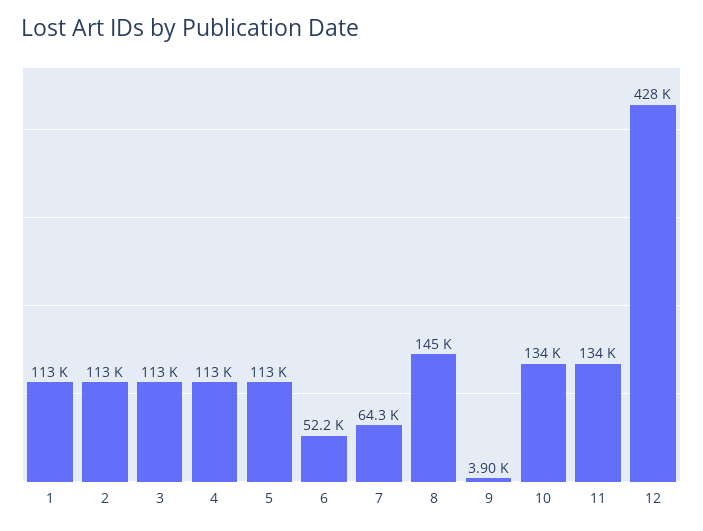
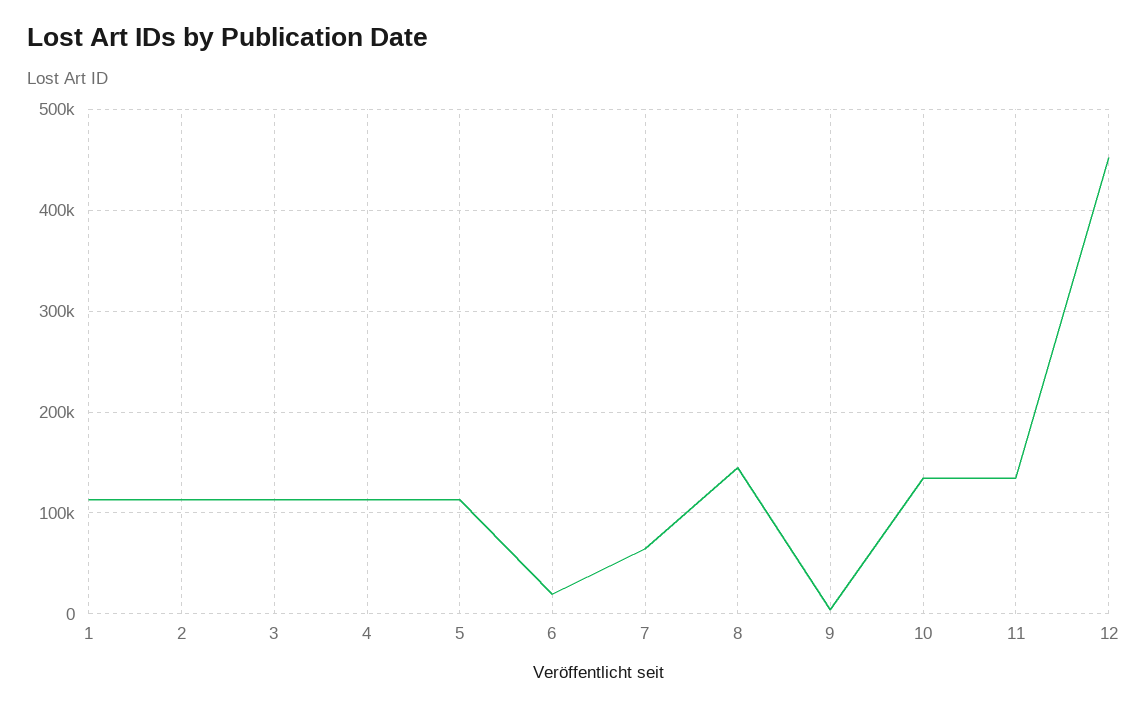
  {
    "1": 113000,
    "2": 113000,
    "3": 113000,
    "4": 113000,
    "5": 113000,
-   "6": 52200,
+   "6": 20000,
    "7": 64300,
    "8": 145000,
    "9": 3900,
    "10": 134000,
    "11": 134000,
-   "12": 428000
+   "12": 450000
  }

